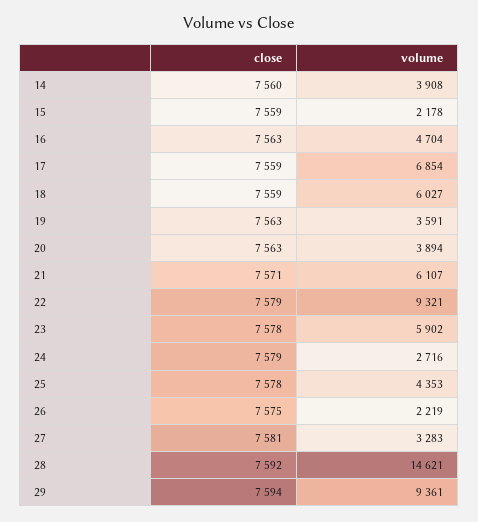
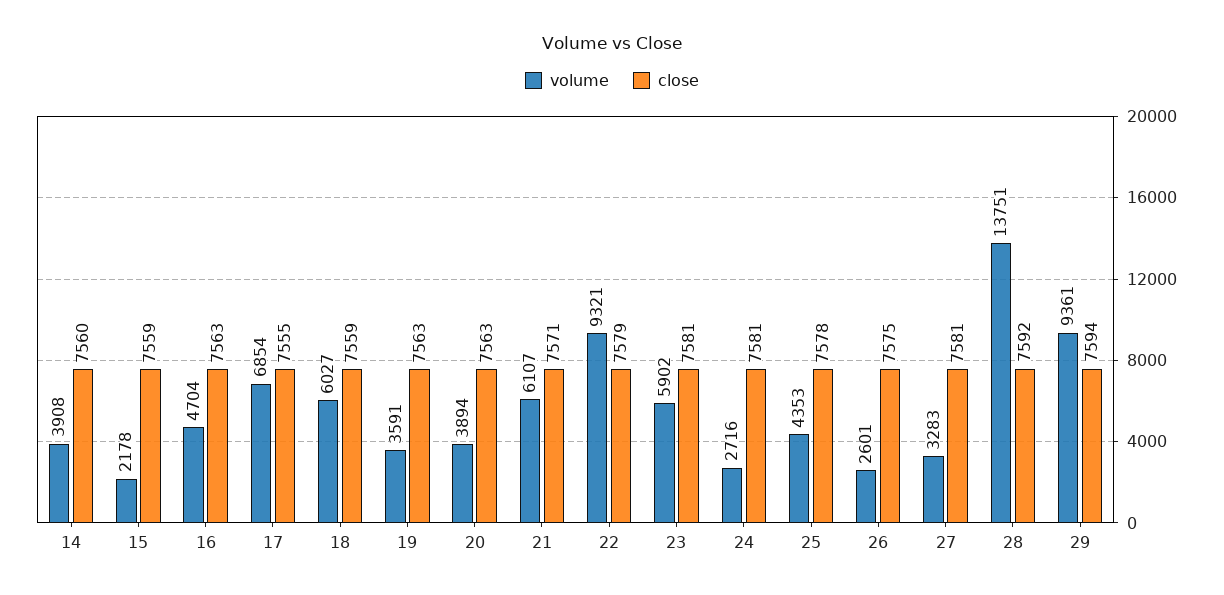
  {
    "close": {
      "14": 7560,
      "15": 7559,
      "16": 7563,
-     "17": 7559,
+     "17": 7555,
      "18": 7559,
      "19": 7563,
      "20": 7563,
      "21": 7571,
      "22": 7579,
-     "23": 7578,
+     "23": 7581,
-     "24": 7579,
+     "24": 7581,
      "25": 7578,
      "26": 7575,
      "27": 7581,
      "28": 7592,
      "29": 7594
    },
    "volume": {
      "14": 3908,
      "15": 2178,
      "16": 4704,
      "17": 6854,
      "18": 6027,
      "19": 3591,
      "20": 3894,
      "21": 6107,
      "22": 9321,
      "23": 5902,
      "24": 2716,
      "25": 4353,
-     "26": 2219,
+     "26": 2601,
      "27": 3283,
-     "28": 14621,
+     "28": 13751,
      "29": 9361
    }
  }

